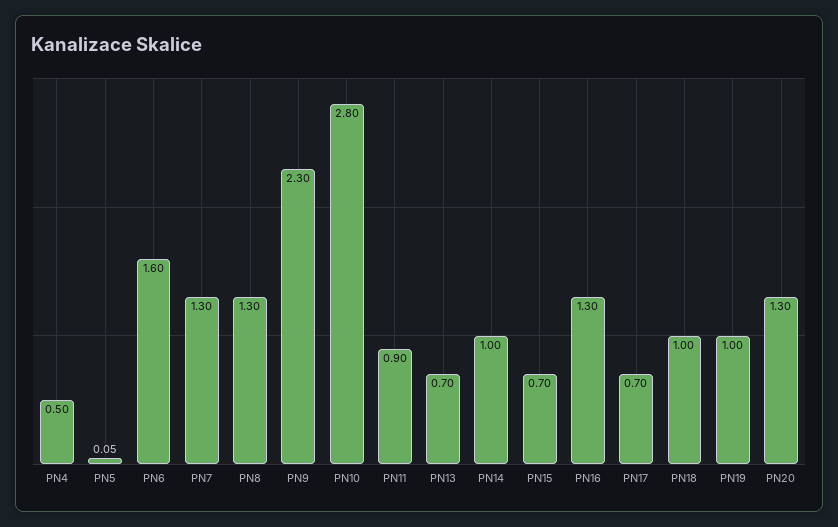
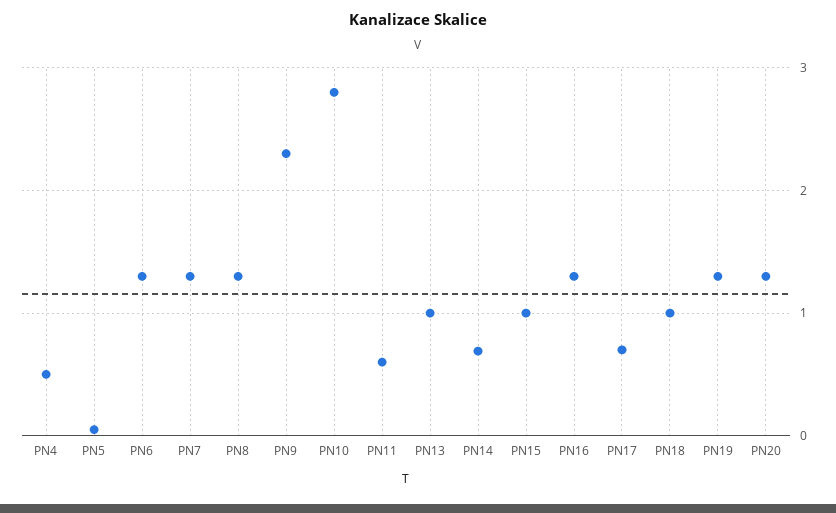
  {
    "PN4": 0.5,
    "PN5": 0.05,
-   "PN6": 1.6,
+   "PN6": 1.3,
    "PN7": 1.3,
    "PN8": 1.3,
    "PN9": 2.3,
    "PN10": 2.8,
-   "PN11": 0.9,
+   "PN11": 0.6,
-   "PN13": 0.7,
+   "PN13": 1,
-   "PN14": 1,
+   "PN14": 0.7,
-   "PN15": 0.7,
+   "PN15": 1,
    "PN16": 1.3,
    "PN17": 0.7,
    "PN18": 1,
-   "PN19": 1,
+   "PN19": 1.3,
    "PN20": 1.3
  }

